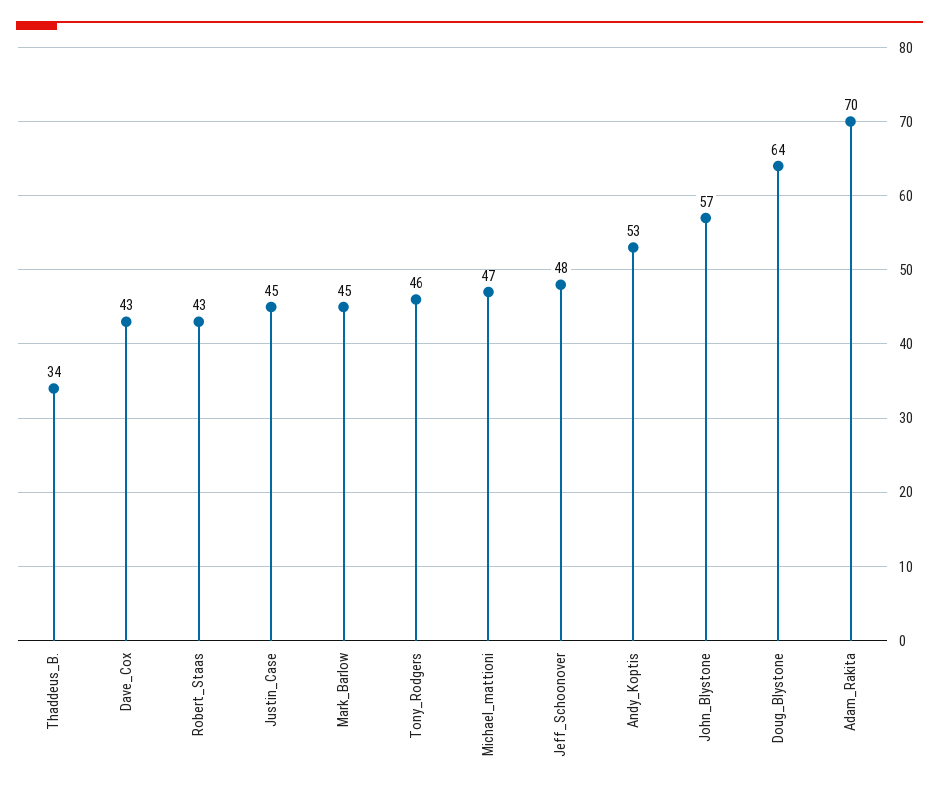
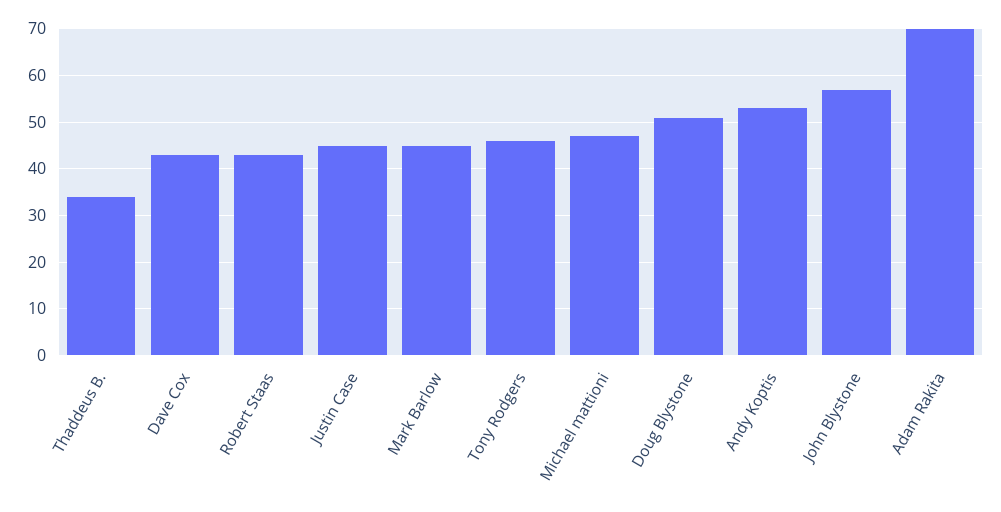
  {
    "Thaddeus_B.": 34,
    "Dave_Cox": 43,
    "Robert_Staas": 43,
    "Justin_Case": 45,
    "Mark_Barlow": 45,
    "Tony_Rodgers": 46,
    "Michael_mattioni": 47,
-   "Jeff_Schoonover": 48,
    "Andy_Koptis": 53,
    "John_Blystone": 57,
-   "Doug_Blystone": 64,
+   "Doug_Blystone": 50,
    "Adam_Rakita": 70
  }

